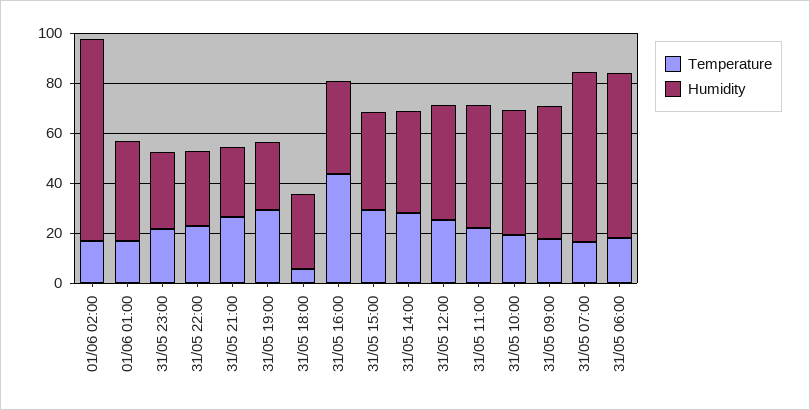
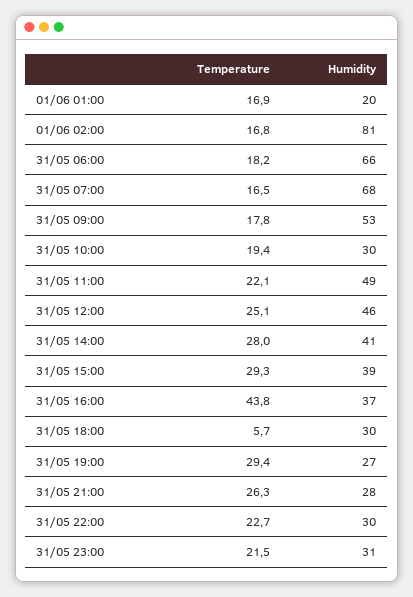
  {
    "Temperature": {
      "01/06 02:00": 16.8,
      "01/06 01:00": 16.9,
      "31/05 23:00": 21.5,
      "31/05 22:00": 22.7,
      "31/05 21:00": 26.3,
      "31/05 19:00": 29.4,
      "31/05 18:00": 5.7,
      "31/05 16:00": 43.8,
      "31/05 15:00": 29.3,
      "31/05 14:00": 28,
      "31/05 12:00": 25.1,
      "31/05 11:00": 22.1,
      "31/05 10:00": 19.4,
      "31/05 09:00": 17.8,
      "31/05 07:00": 16.5,
      "31/05 06:00": 18.2
    },
    "Humidity": {
      "01/06 02:00": 81,
-     "01/06 01:00": 40,
+     "01/06 01:00": 20,
      "31/05 23:00": 31,
      "31/05 22:00": 30,
      "31/05 21:00": 28,
      "31/05 19:00": 27,
      "31/05 18:00": 30,
      "31/05 16:00": 37,
      "31/05 15:00": 39,
      "31/05 14:00": 41,
      "31/05 12:00": 46,
      "31/05 11:00": 49,
-     "31/05 10:00": 50,
+     "31/05 10:00": 30,
      "31/05 09:00": 53,
      "31/05 07:00": 68,
      "31/05 06:00": 66
    }
  }

